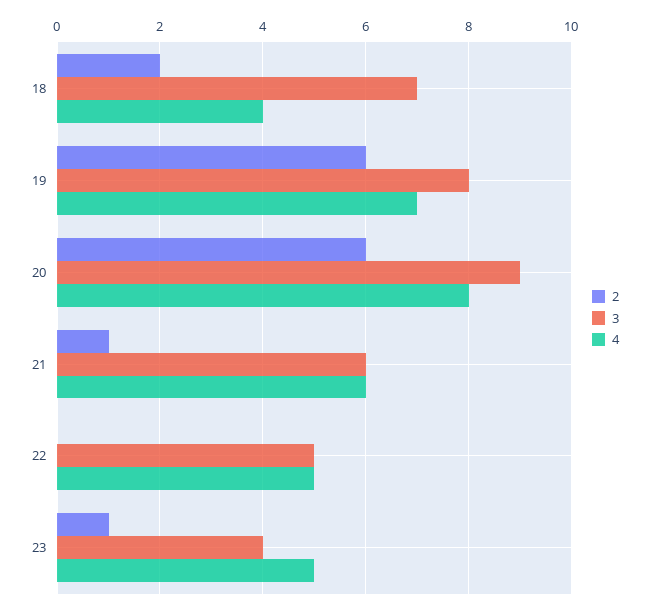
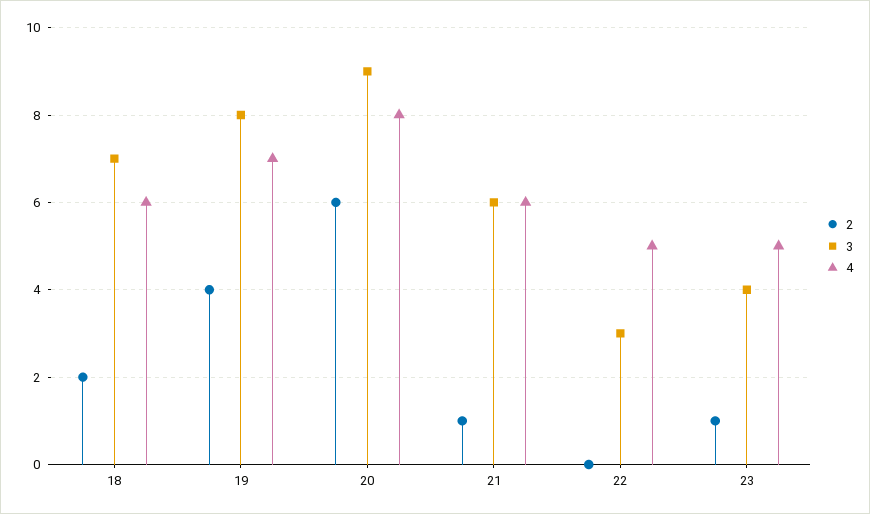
  {
    "2": {
      "18": 2,
-     "19": 6,
+     "19": 4,
      "20": 6,
      "21": 1,
      "22": 0,
      "23": 1
    },
    "3": {
      "18": 7,
      "19": 8,
      "20": 9,
      "21": 6,
-     "22": 5,
+     "22": 3,
      "23": 4
    },
    "4": {
-     "18": 4,
+     "18": 6,
      "19": 7,
      "20": 8,
      "21": 6,
      "22": 5,
      "23": 5
    }
  }

